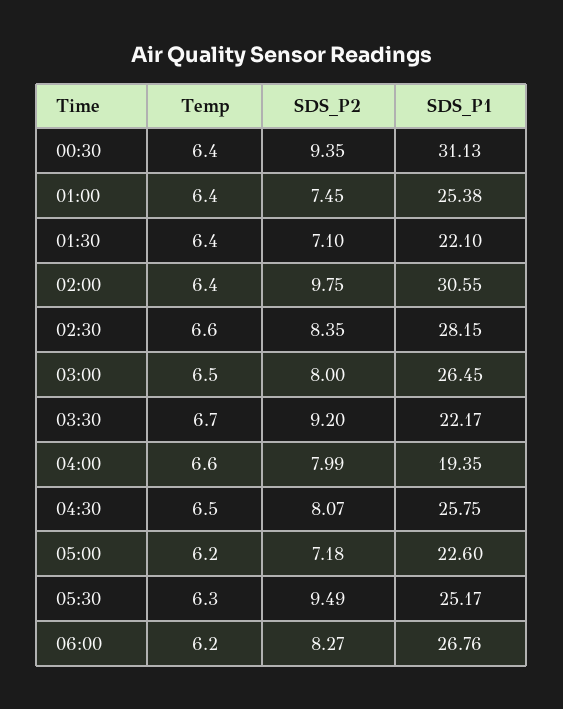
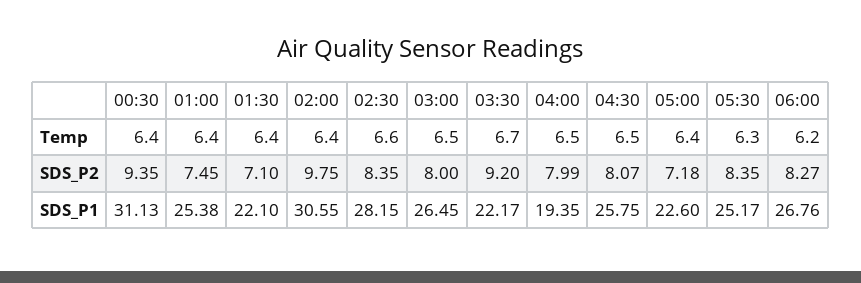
  {
    "Temp": {
      "00:30": 6.4,
      "01:00": 6.4,
      "01:30": 6.4,
      "02:00": 6.4,
      "02:30": 6.6,
      "03:00": 6.5,
      "03:30": 6.7,
-     "04:00": 6.6,
+     "04:00": 6.5,
      "04:30": 6.5,
-     "05:00": 6.2,
+     "05:00": 6.4,
      "05:30": 6.3,
      "06:00": 6.2
    },
    "SDS_P2": {
      "00:30": 9.35,
      "01:00": 7.45,
      "01:30": 7.1,
      "02:00": 9.75,
      "02:30": 8.35,
      "03:00": 8,
      "03:30": 9.2,
      "04:00": 7.99,
      "04:30": 8.07,
      "05:00": 7.18,
-     "05:30": 9.49,
+     "05:30": 8.35,
      "06:00": 8.27
    },
    "SDS_P1": {
      "00:30": 31.13,
      "01:00": 25.38,
      "01:30": 22.1,
      "02:00": 30.55,
      "02:30": 28.15,
      "03:00": 26.45,
      "03:30": 22.17,
      "04:00": 19.35,
      "04:30": 25.75,
      "05:00": 22.6,
      "05:30": 25.17,
      "06:00": 26.76
    }
  }

